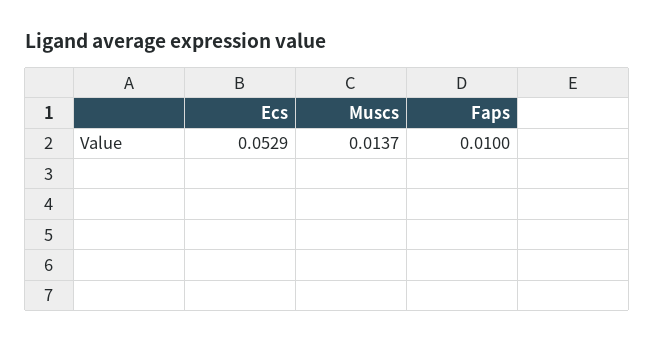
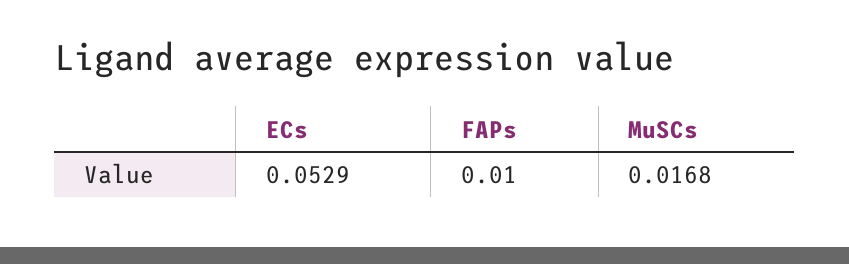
  {
    "Ecs": 0.0529,
-   "Muscs": 0.0137,
+   "Muscs": 0.0168,
    "Faps": 0.01
  }

